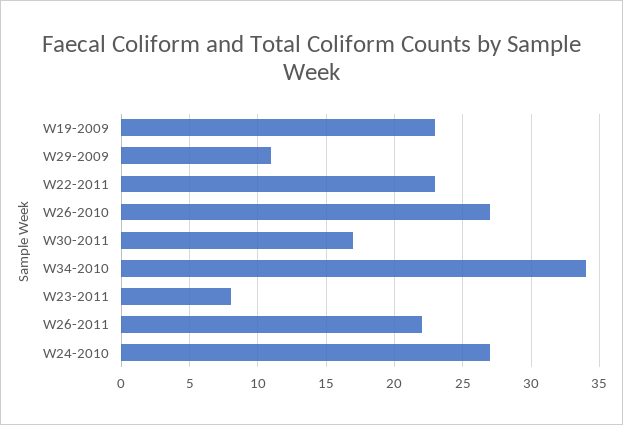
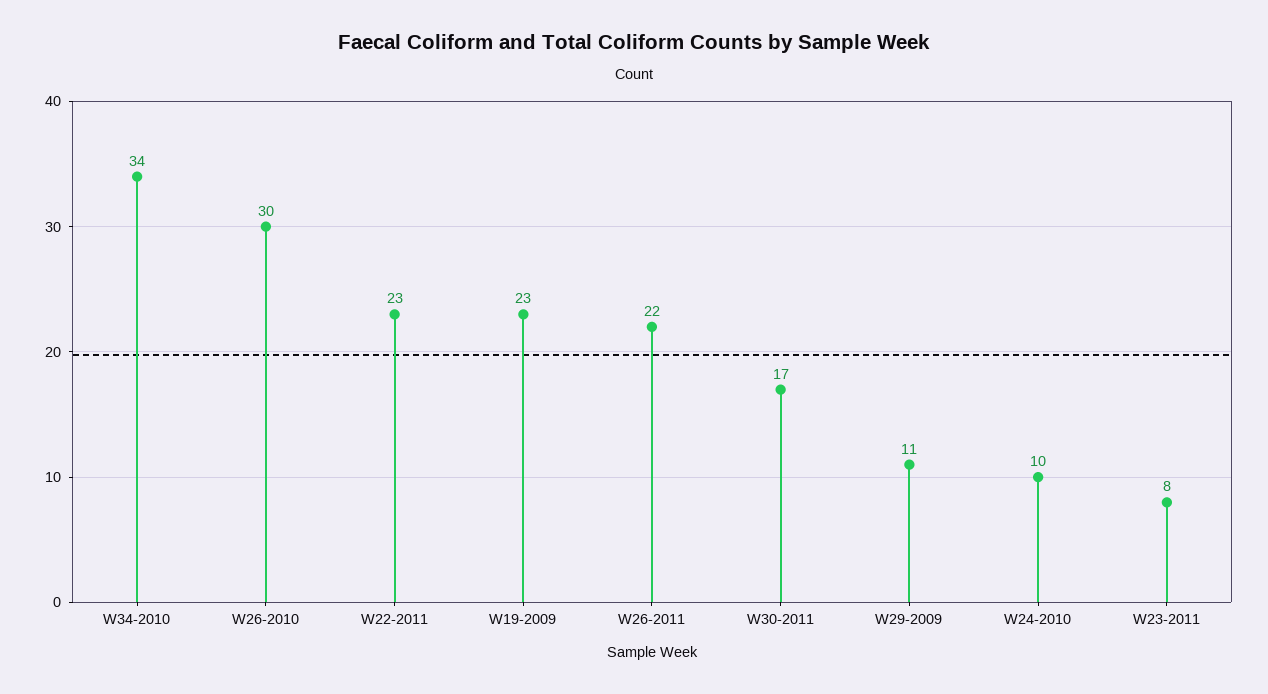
  {
    "W19-2009": 23,
    "W29-2009": 11,
    "W22-2011": 23,
-   "W26-2010": 27,
+   "W26-2010": 30,
    "W30-2011": 17,
    "W34-2010": 34,
    "W23-2011": 8,
    "W26-2011": 22,
-   "W24-2010": 27
+   "W24-2010": 10
  }

